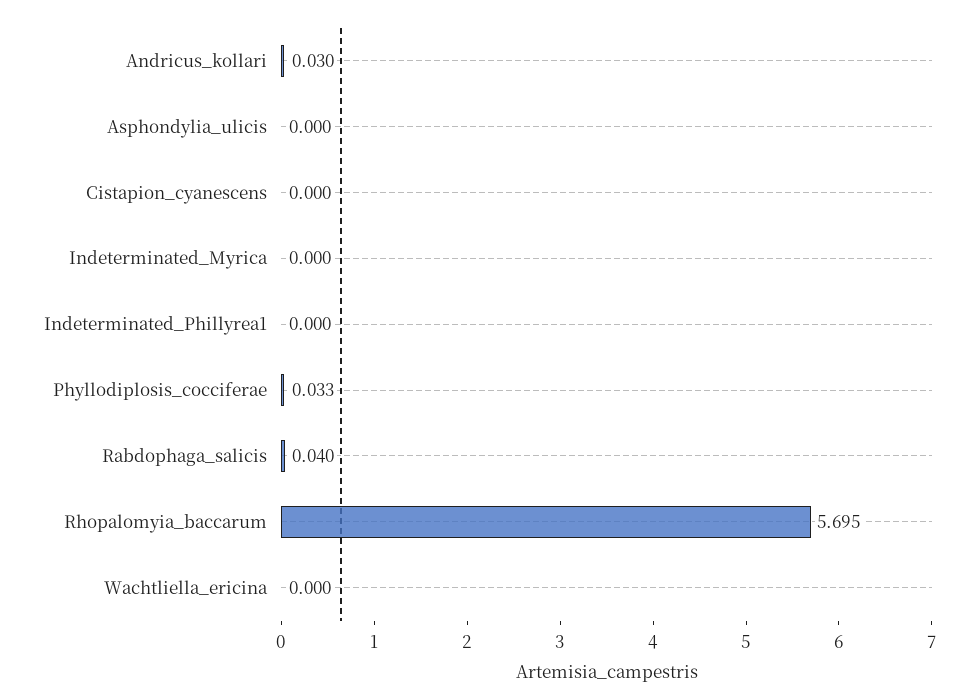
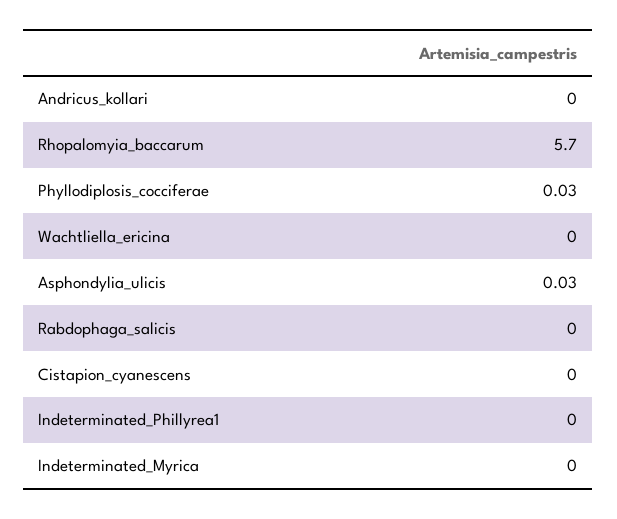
  {
-   "Andricus_kollari": 0.03,
+   "Andricus_kollari": 0,
-   "Asphondylia_ulicis": 0,
+   "Asphondylia_ulicis": 0.03,
    "Cistapion_cyanescens": 0,
    "Indeterminated_Myrica": 0,
    "Indeterminated_Phillyrea1": 0,
    "Phyllodiplosis_cocciferae": 0.033,
-   "Rabdophaga_salicis": 0.04,
+   "Rabdophaga_salicis": 0,
    "Rhopalomyia_baccarum": 5.695,
    "Wachtliella_ericina": 0
  }

